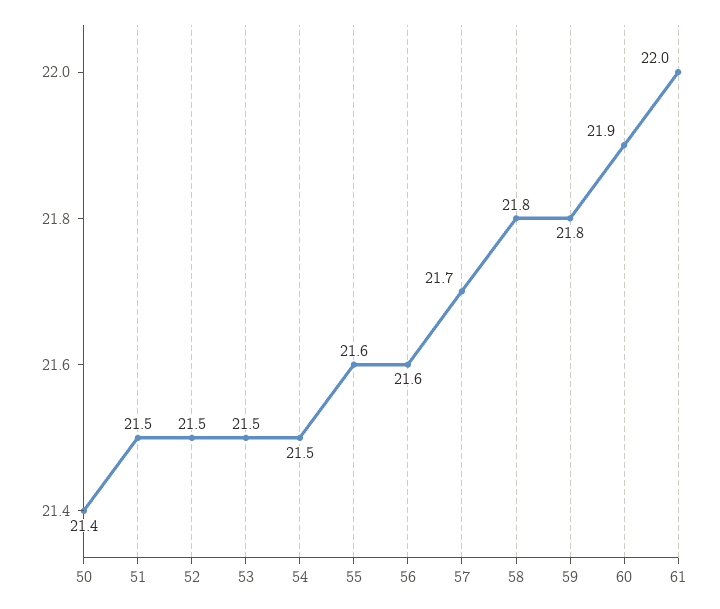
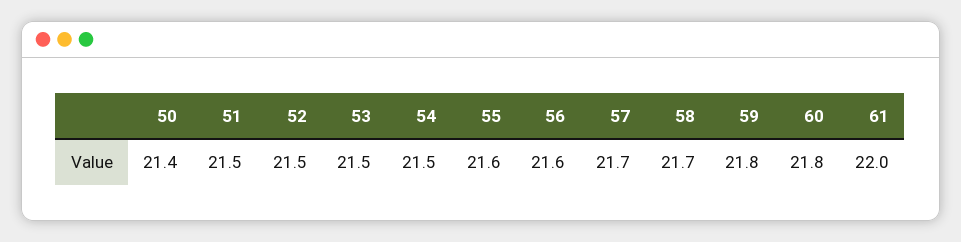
  {
    "50": 21.4,
    "51": 21.5,
    "52": 21.5,
    "53": 21.5,
    "54": 21.5,
    "55": 21.6,
    "56": 21.6,
    "57": 21.7,
-   "58": 21.8,
+   "58": 21.7,
    "59": 21.8,
-   "60": 21.9,
+   "60": 21.8,
    "61": 22
  }

